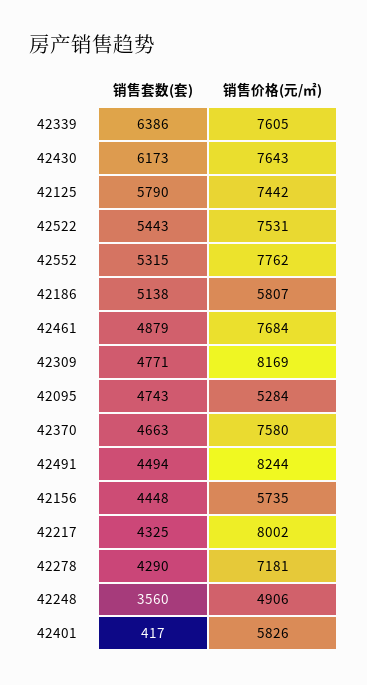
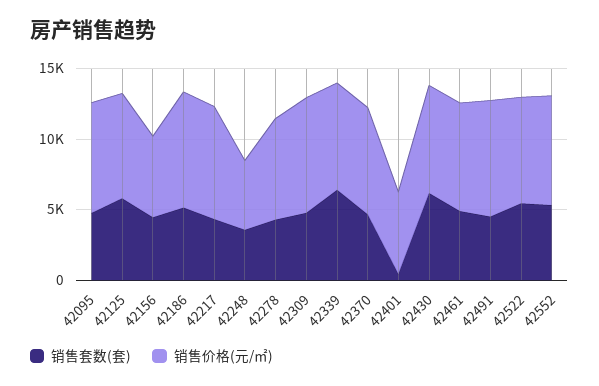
  {
    "销售套数(套)": {
      "42339": 6386,
      "42430": 6173,
      "42125": 5790,
      "42522": 5443,
      "42552": 5315,
      "42186": 5138,
      "42461": 4879,
      "42309": 4771,
      "42095": 4743,
      "42370": 4663,
      "42491": 4494,
      "42156": 4448,
      "42217": 4325,
      "42278": 4290,
      "42248": 3560,
      "42401": 417
    },
    "销售价格(元/㎡)": {
      "42339": 7605,
      "42430": 7643,
      "42125": 7442,
      "42522": 7531,
      "42552": 7762,
-     "42186": 5807,
+     "42186": 8000,
      "42461": 7684,
      "42309": 8169,
-     "42095": 5284,
+     "42095": 8000,
      "42370": 7580,
      "42491": 8244,
      "42156": 5735,
      "42217": 8002,
      "42278": 7181,
      "42248": 4906,
      "42401": 5826
    }
  }

